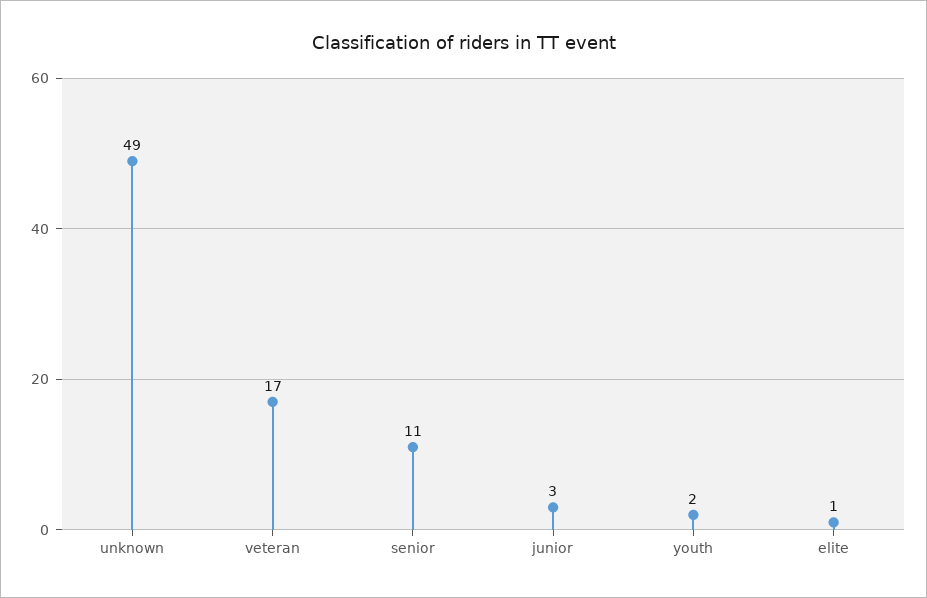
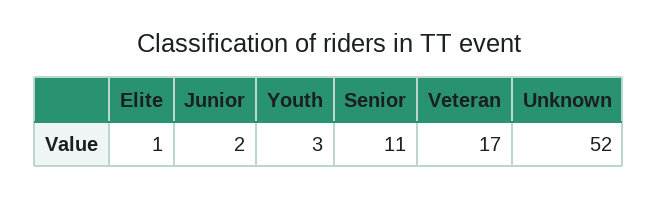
  {
-   "unknown": 49,
+   "unknown": 52,
    "veteran": 17,
    "senior": 11,
-   "junior": 3,
+   "junior": 2,
-   "youth": 2,
+   "youth": 3,
    "elite": 1
  }

